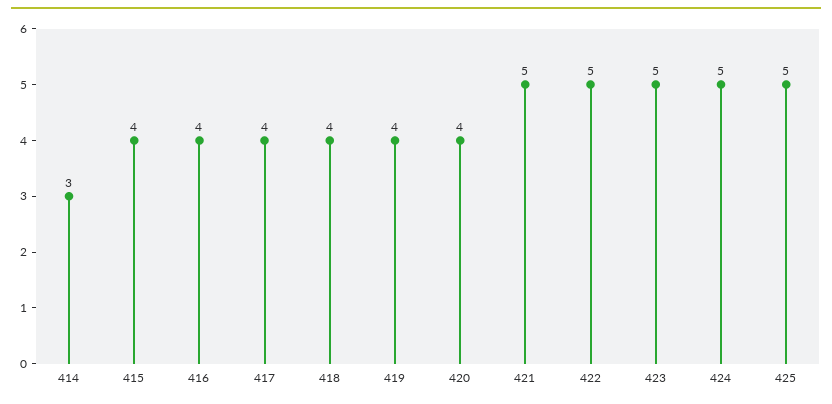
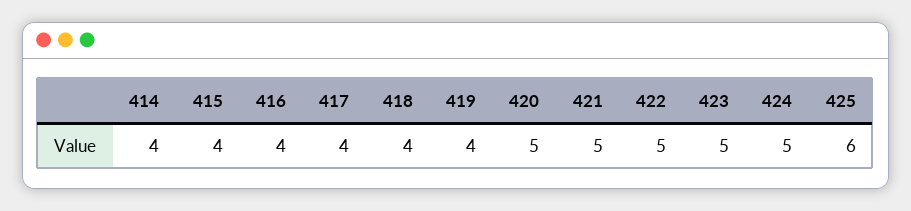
  {
-   "414": 3,
+   "414": 4,
    "415": 4,
    "416": 4,
    "417": 4,
    "418": 4,
    "419": 4,
-   "420": 4,
+   "420": 5,
    "421": 5,
    "422": 5,
    "423": 5,
    "424": 5,
-   "425": 5
+   "425": 6
  }

